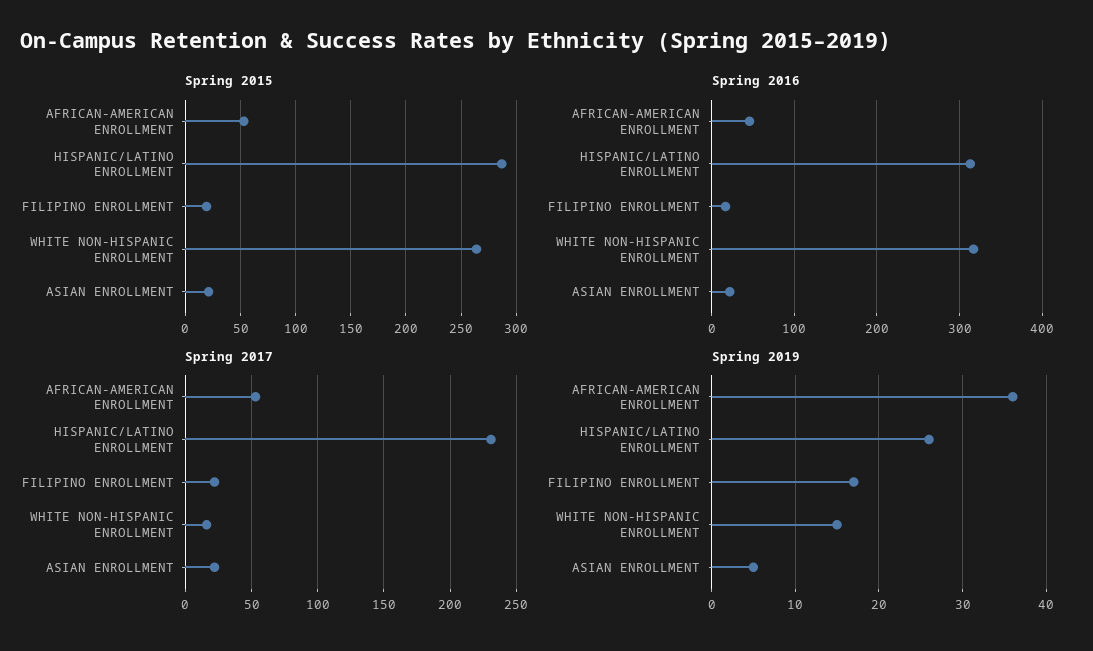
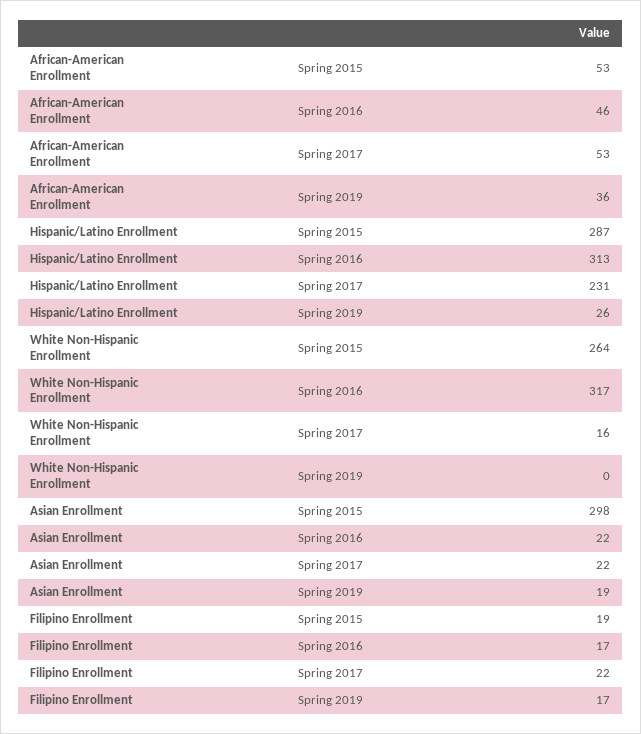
  {
    "Spring 2015": {
      "AFRICAN-AMERICAN ENROLLMENT": 53,
      "HISPANIC/LATINO ENROLLMENT": 287,
      "FILIPINO ENROLLMENT": 19,
      "WHITE NON-HISPANIC ENROLLMENT": 264,
-     "ASIAN ENROLLMENT": 20
+     "ASIAN ENROLLMENT": 298
    },
    "Spring 2016": {
      "AFRICAN-AMERICAN ENROLLMENT": 46,
      "HISPANIC/LATINO ENROLLMENT": 313,
      "FILIPINO ENROLLMENT": 17,
      "WHITE NON-HISPANIC ENROLLMENT": 317,
      "ASIAN ENROLLMENT": 22
    },
    "Spring 2017": {
      "AFRICAN-AMERICAN ENROLLMENT": 53,
      "HISPANIC/LATINO ENROLLMENT": 231,
      "FILIPINO ENROLLMENT": 22,
      "WHITE NON-HISPANIC ENROLLMENT": 16,
      "ASIAN ENROLLMENT": 22
    },
    "Spring 2019": {
      "AFRICAN-AMERICAN ENROLLMENT": 36,
      "HISPANIC/LATINO ENROLLMENT": 26,
      "FILIPINO ENROLLMENT": 17,
-     "WHITE NON-HISPANIC ENROLLMENT": 15,
+     "WHITE NON-HISPANIC ENROLLMENT": 0,
-     "ASIAN ENROLLMENT": 5
+     "ASIAN ENROLLMENT": 19
    }
  }

